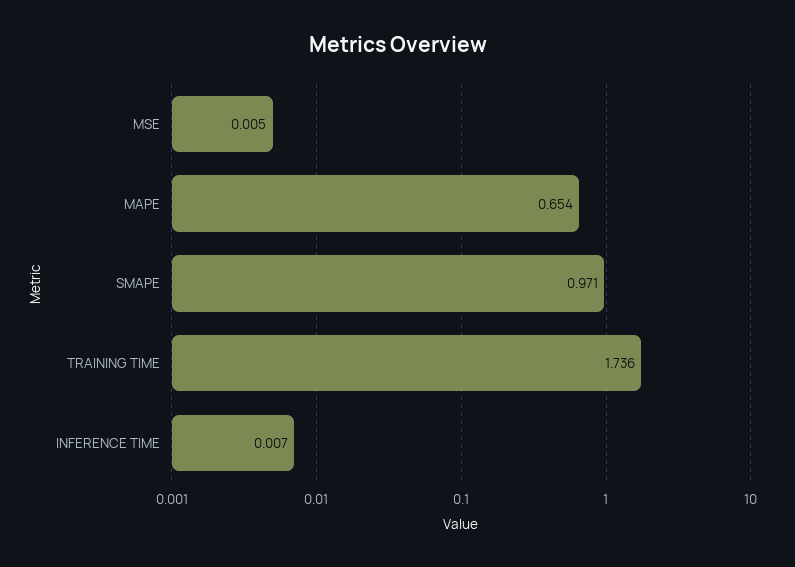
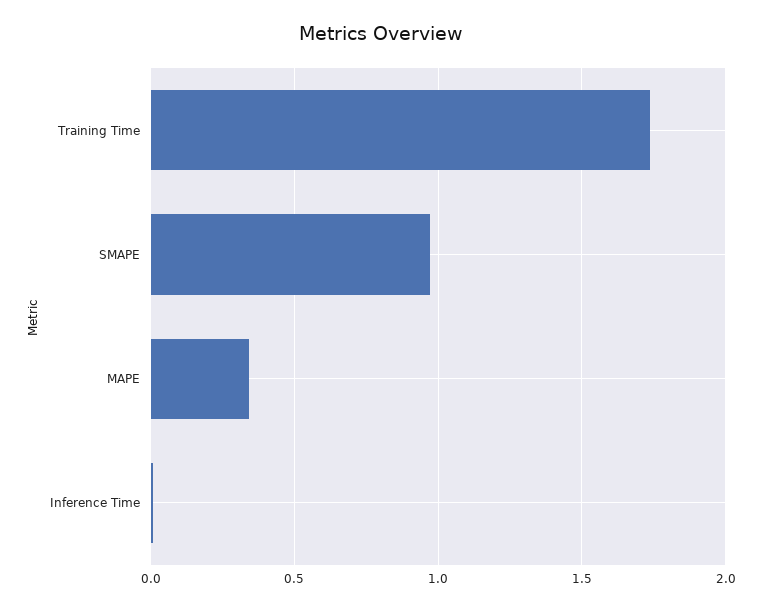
  {
-   "MSE": 0.005,
-   "MAPE": 0.654,
+   "MAPE": 0.35,
    "SMAPE": 0.971,
    "TRAINING TIME": 1.736,
    "INFERENCE TIME": 0.007
  }

